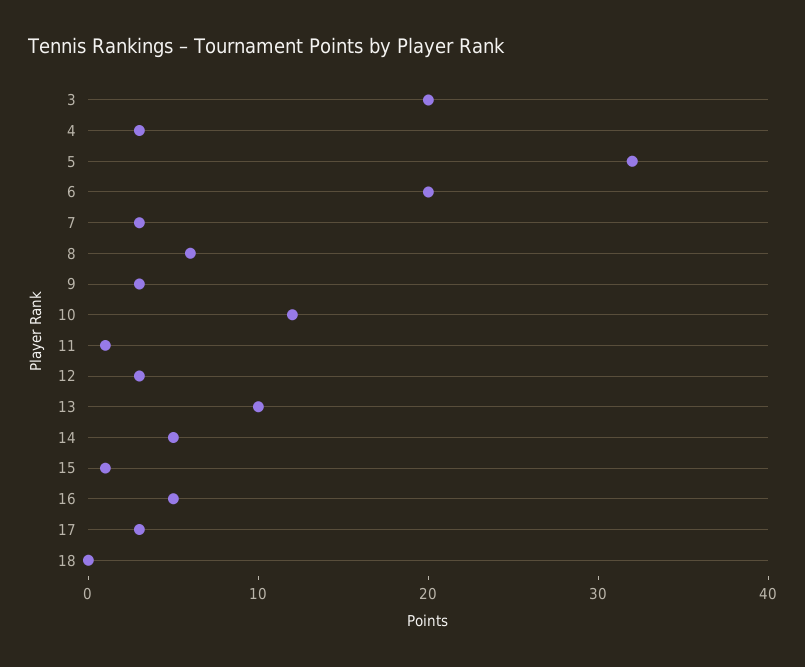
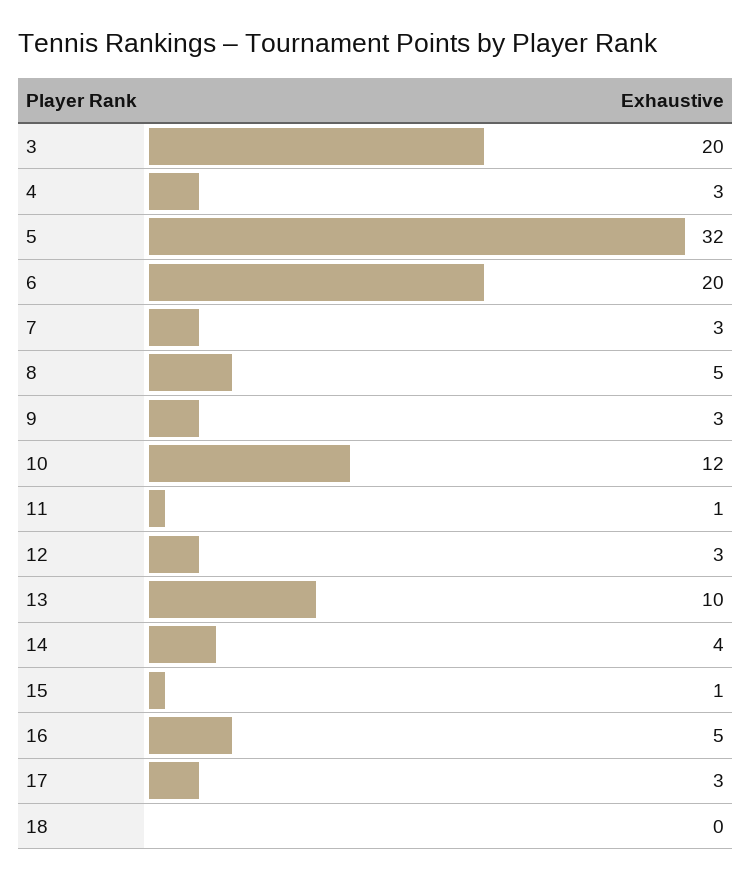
  {
    "3": 20,
    "4": 3,
    "5": 32,
    "6": 20,
    "7": 3,
-   "8": 6,
+   "8": 5,
    "9": 3,
    "10": 12,
    "11": 1,
    "12": 3,
    "13": 10,
-   "14": 5,
+   "14": 4,
    "15": 1,
    "16": 5,
    "17": 3,
    "18": 0
  }

